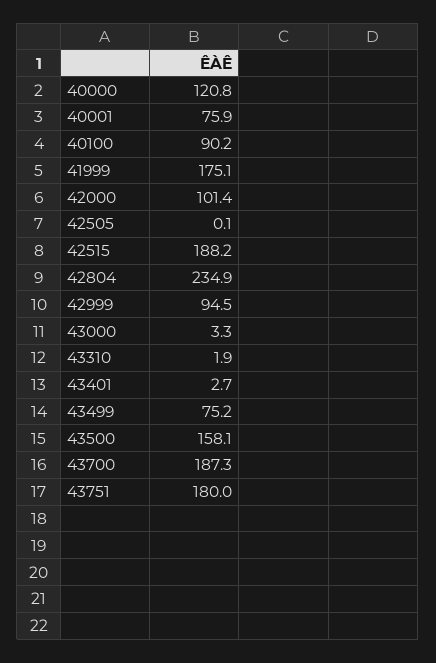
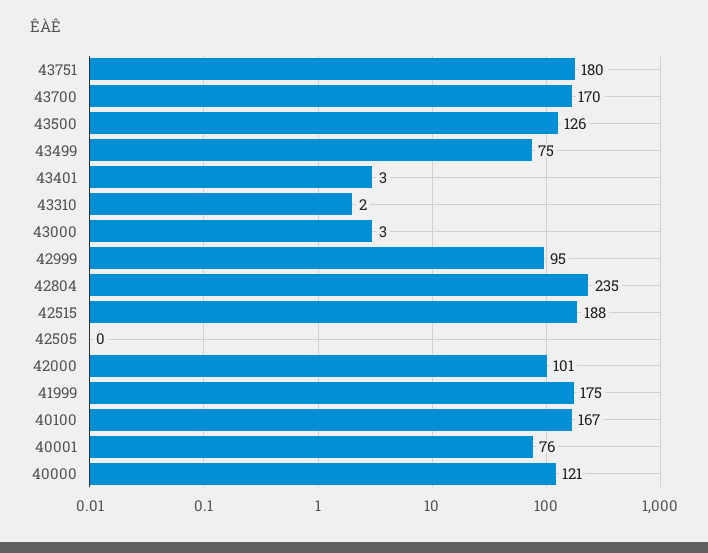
  {
    "40000": 120.8,
    "40001": 75.9,
-   "40100": 90.2,
+   "40100": 167,
    "41999": 175.1,
    "42000": 101.4,
    "42505": 0.1,
    "42515": 188.2,
    "42804": 234.9,
    "42999": 94.5,
    "43000": 3.3,
    "43310": 1.9,
    "43401": 2.7,
    "43499": 75.2,
-   "43500": 158.1,
+   "43500": 126,
-   "43700": 187.3,
+   "43700": 170,
    "43751": 180
  }

